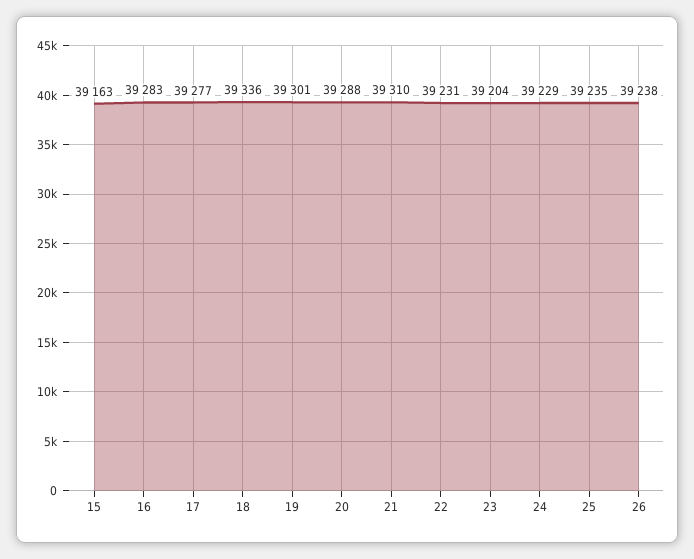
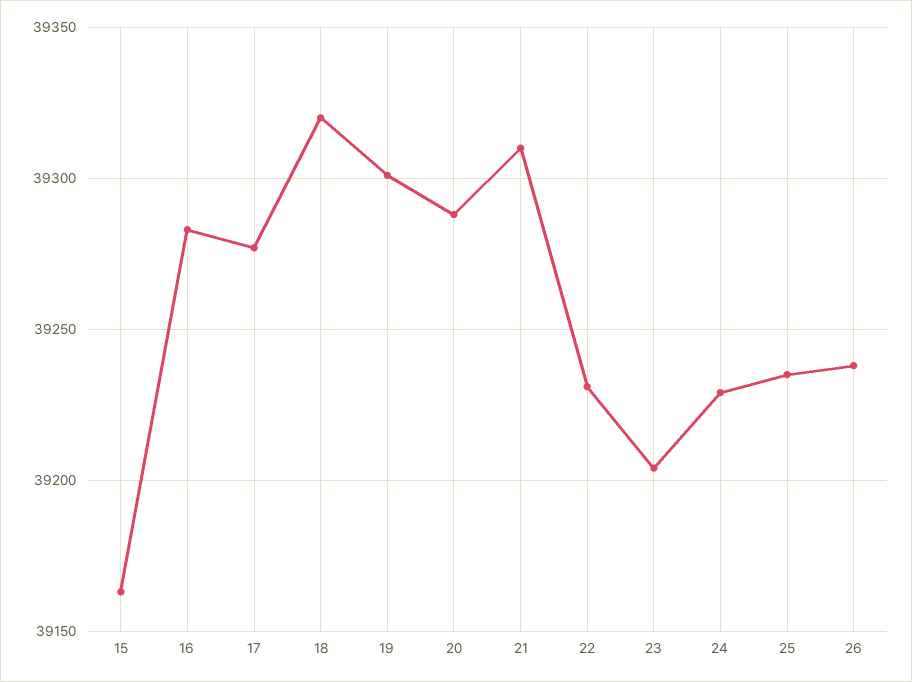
  {
    "15": 39163,
    "16": 39283,
    "17": 39277,
-   "18": 39336,
+   "18": 39320,
    "19": 39301,
    "20": 39288,
    "21": 39310,
    "22": 39231,
    "23": 39204,
    "24": 39229,
    "25": 39235,
    "26": 39238
  }

